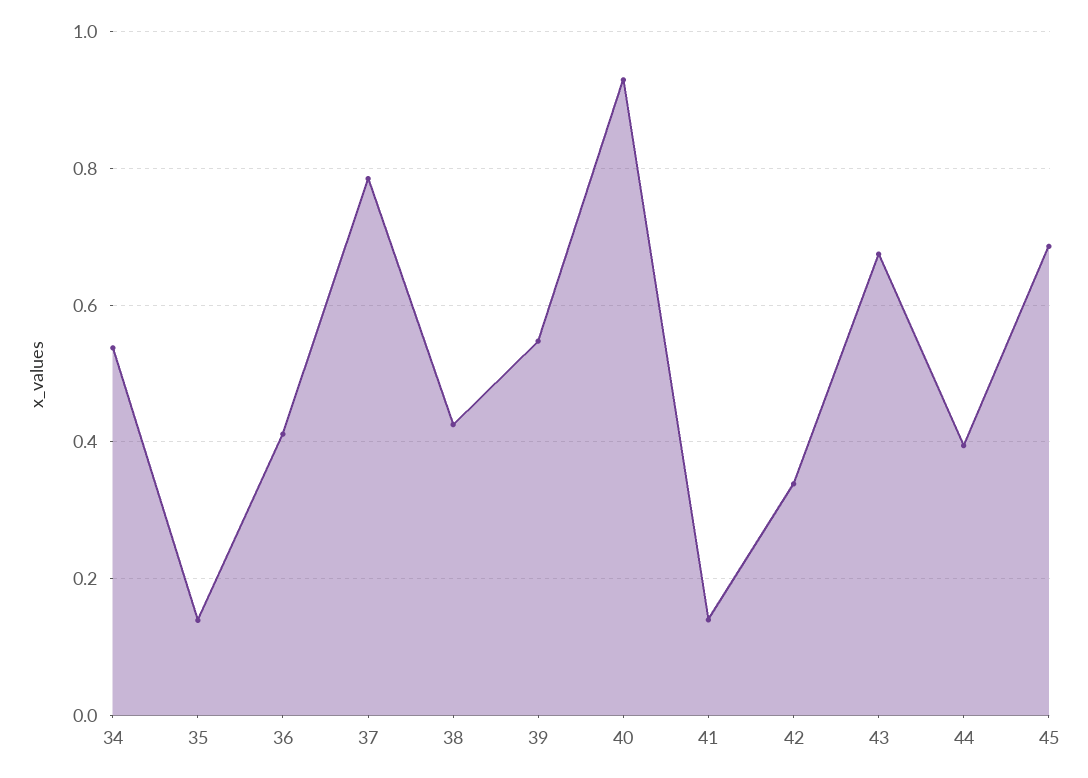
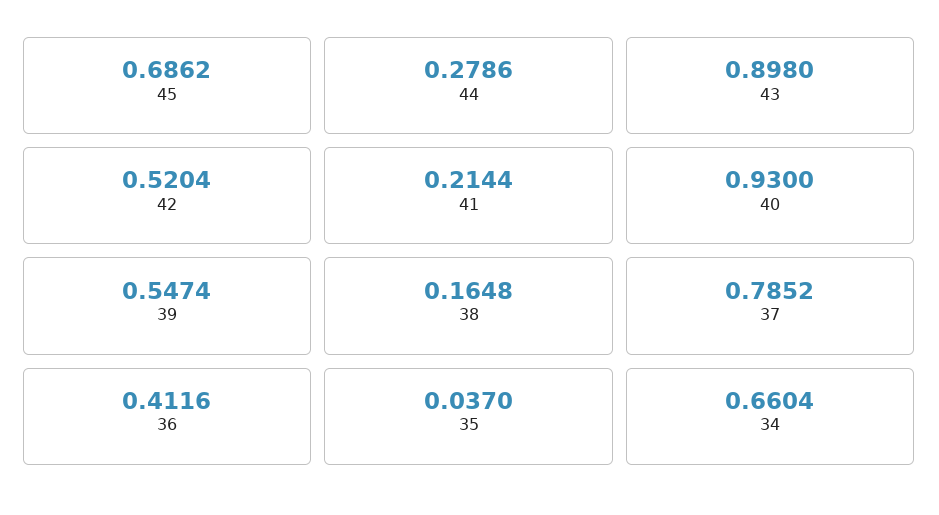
  {
-   "34": 0.54,
+   "34": 0.6604,
-   "35": 0.14,
+   "35": 0.037,
    "36": 0.4116,
    "37": 0.7852,
-   "38": 0.42,
+   "38": 0.1648,
    "39": 0.5474,
    "40": 0.93,
-   "41": 0.14,
+   "41": 0.2144,
-   "42": 0.34,
+   "42": 0.5204,
-   "43": 0.68,
+   "43": 0.898,
-   "44": 0.4,
+   "44": 0.2786,
    "45": 0.6862
  }

